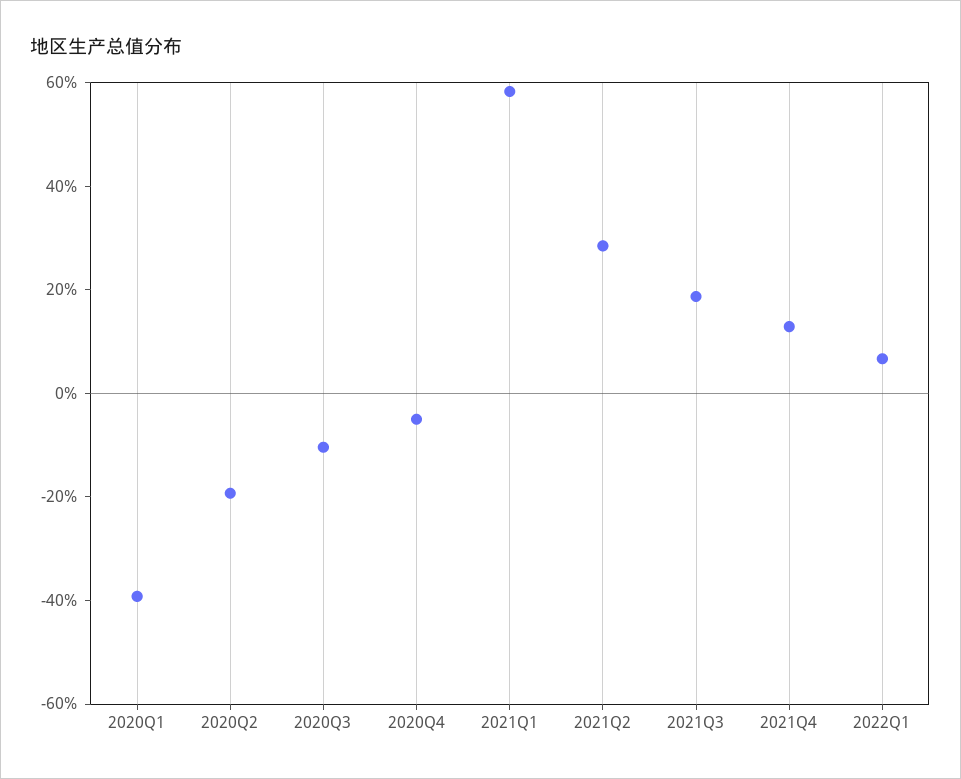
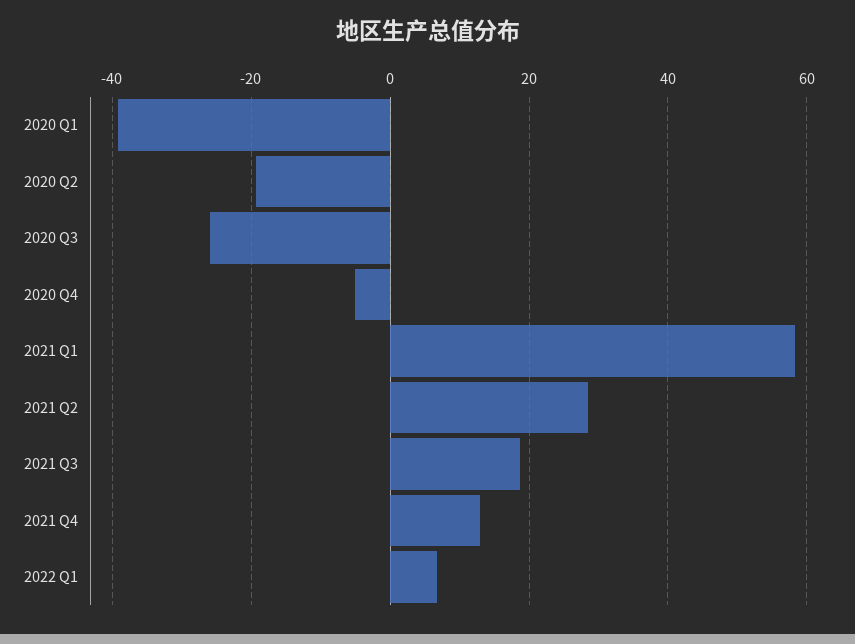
  {
    "2020Q1": -40,
    "2020Q2": -20,
-   "2020Q3": -10,
+   "2020Q3": -26,
    "2020Q4": -6,
    "2021Q1": 58,
    "2021Q2": 28,
    "2021Q3": 18,
    "2021Q4": 12,
    "2022Q1": 6
  }

